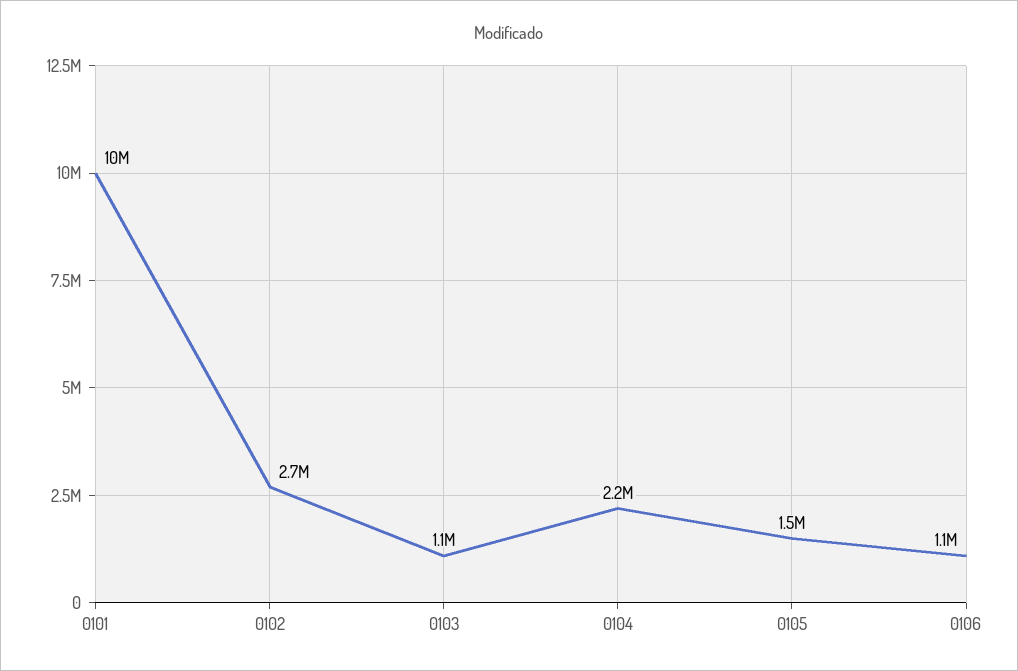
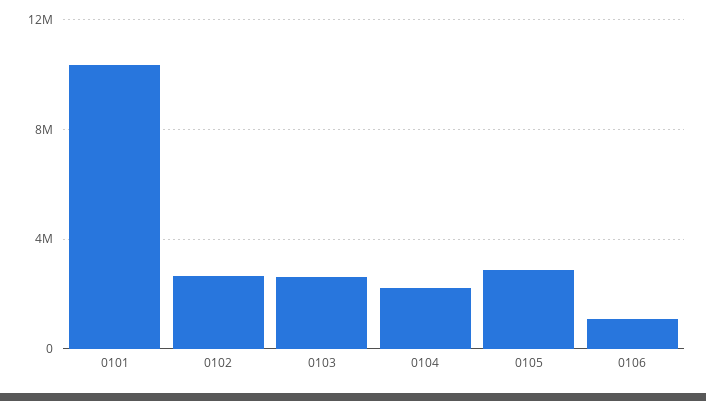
  {
    "0101": 10000000,
    "0102": 2700000,
-   "0103": 1100000,
+   "0103": 2500000,
    "0104": 2200000,
-   "0105": 1500000,
+   "0105": 3000000,
    "0106": 1100000
  }

